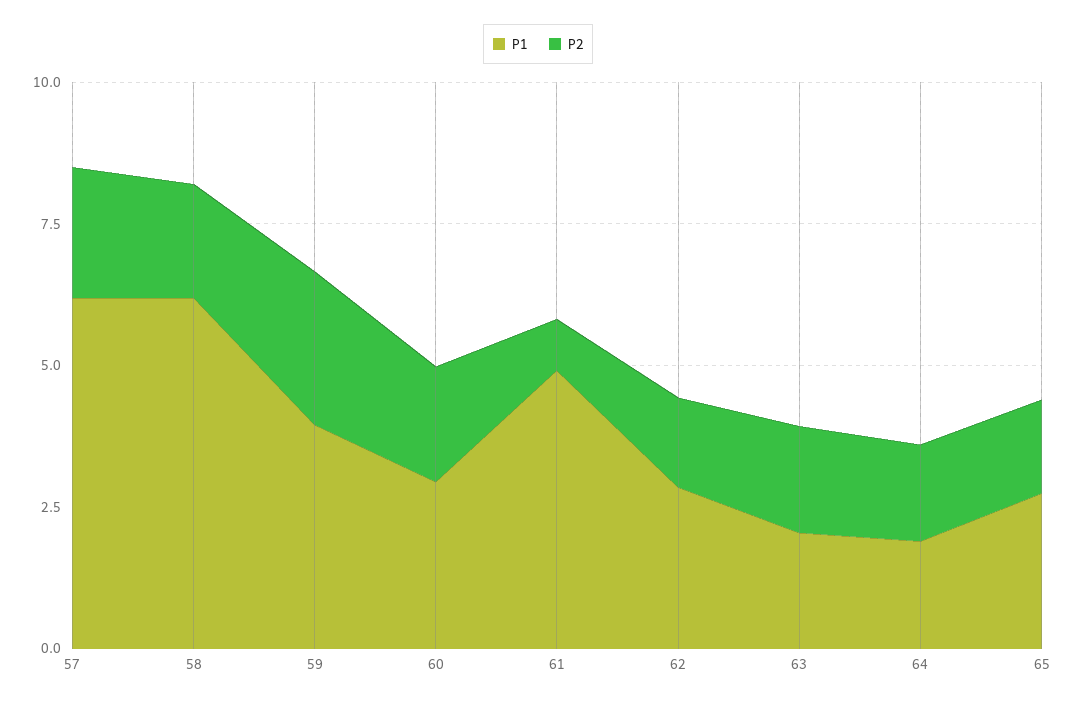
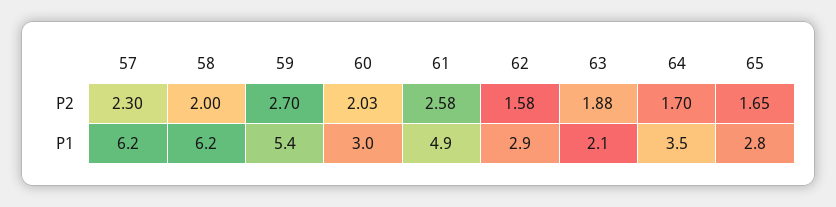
  {
    "P1": {
      "57": 6.2,
      "58": 6.2,
-     "59": 4,
+     "59": 5.4,
      "60": 3,
      "61": 4.9,
      "62": 2.9,
      "63": 2.1,
-     "64": 2,
+     "64": 3.5,
      "65": 2.8
    },
    "P2": {
      "57": 2.3,
      "58": 2,
      "59": 2.7,
      "60": 2.03,
-     "61": 1,
+     "61": 2.58,
      "62": 1.58,
      "63": 1.88,
      "64": 1.7,
      "65": 1.65
    }
  }

